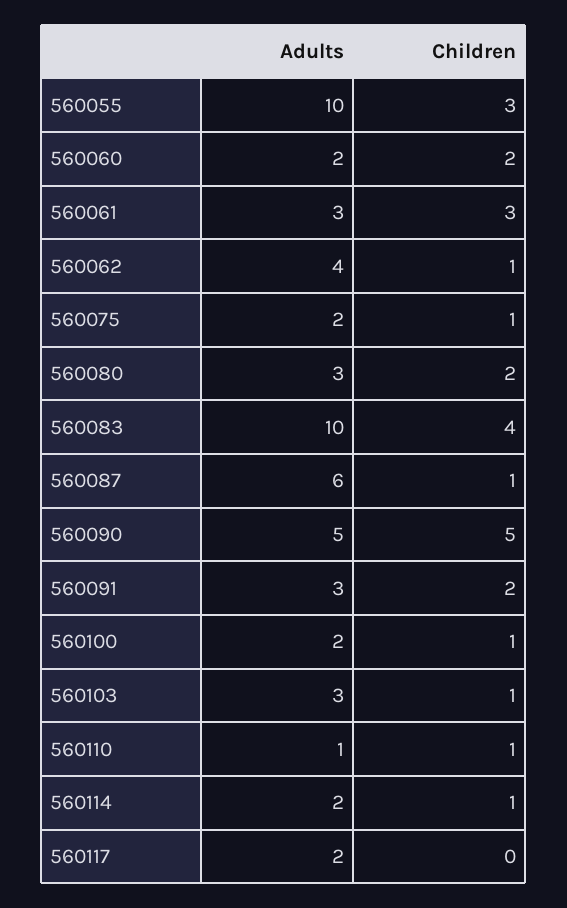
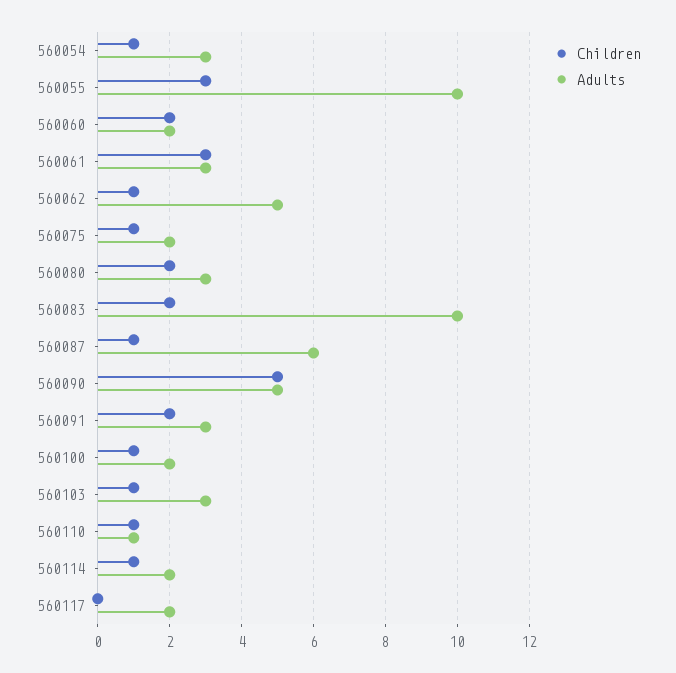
  {
    "Adults": {
      "560055": 10,
      "560060": 2,
      "560061": 3,
-     "560062": 4,
+     "560062": 5,
      "560075": 2,
      "560080": 3,
      "560083": 10,
      "560087": 6,
      "560090": 5,
      "560091": 3,
      "560100": 2,
      "560103": 3,
      "560110": 1,
      "560114": 2,
-     "560117": 2
+     "560117": 2,
+     "560054": 3
    },
    "Children": {
      "560055": 3,
      "560060": 2,
      "560061": 3,
      "560062": 1,
      "560075": 1,
      "560080": 2,
-     "560083": 4,
+     "560083": 2,
      "560087": 1,
      "560090": 5,
      "560091": 2,
      "560100": 1,
      "560103": 1,
      "560110": 1,
      "560114": 1,
-     "560117": 0
+     "560117": 0,
+     "560054": 1
    }
  }

